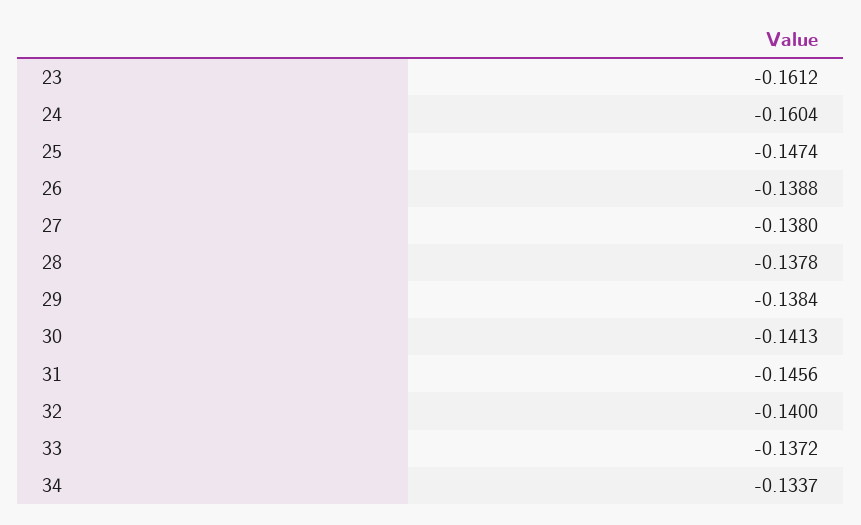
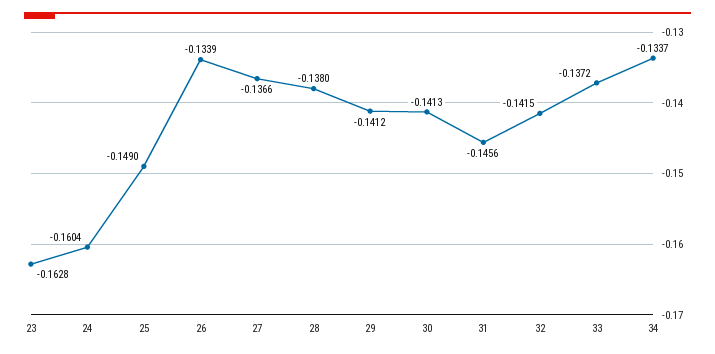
  {
-   "23": -0.1612,
+   "23": -0.1628,
    "24": -0.1604,
-   "25": -0.1474,
+   "25": -0.149,
-   "26": -0.1388,
+   "26": -0.1339,
-   "27": -0.138,
+   "27": -0.1366,
-   "28": -0.1378,
+   "28": -0.138,
-   "29": -0.1384,
+   "29": -0.1412,
    "30": -0.1413,
    "31": -0.1456,
-   "32": -0.14,
+   "32": -0.1415,
    "33": -0.1372,
    "34": -0.1337
  }

